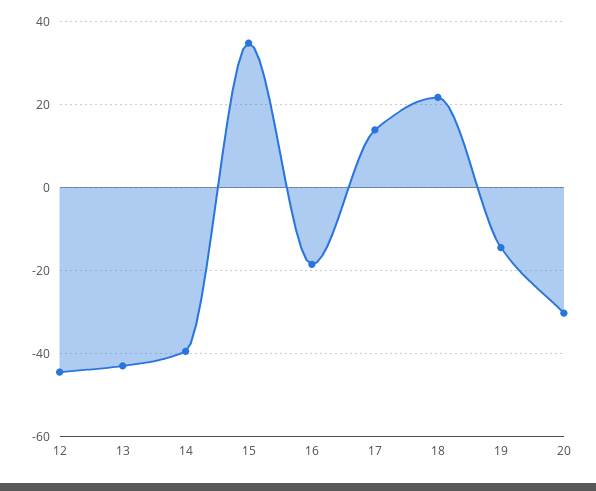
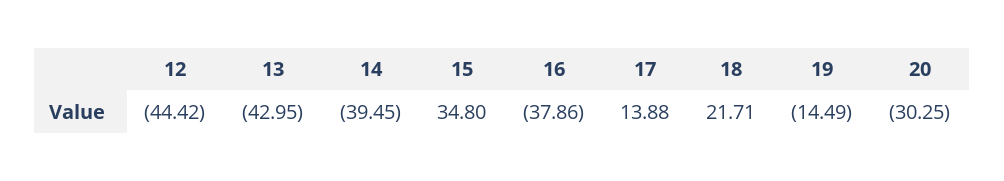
  {
    "12": -44.42,
    "13": -42.95,
    "14": -39.45,
    "15": 34.8,
-   "16": -18,
+   "16": -37.86,
    "17": 13.88,
    "18": 21.71,
    "19": -14.49,
    "20": -30.25
  }

